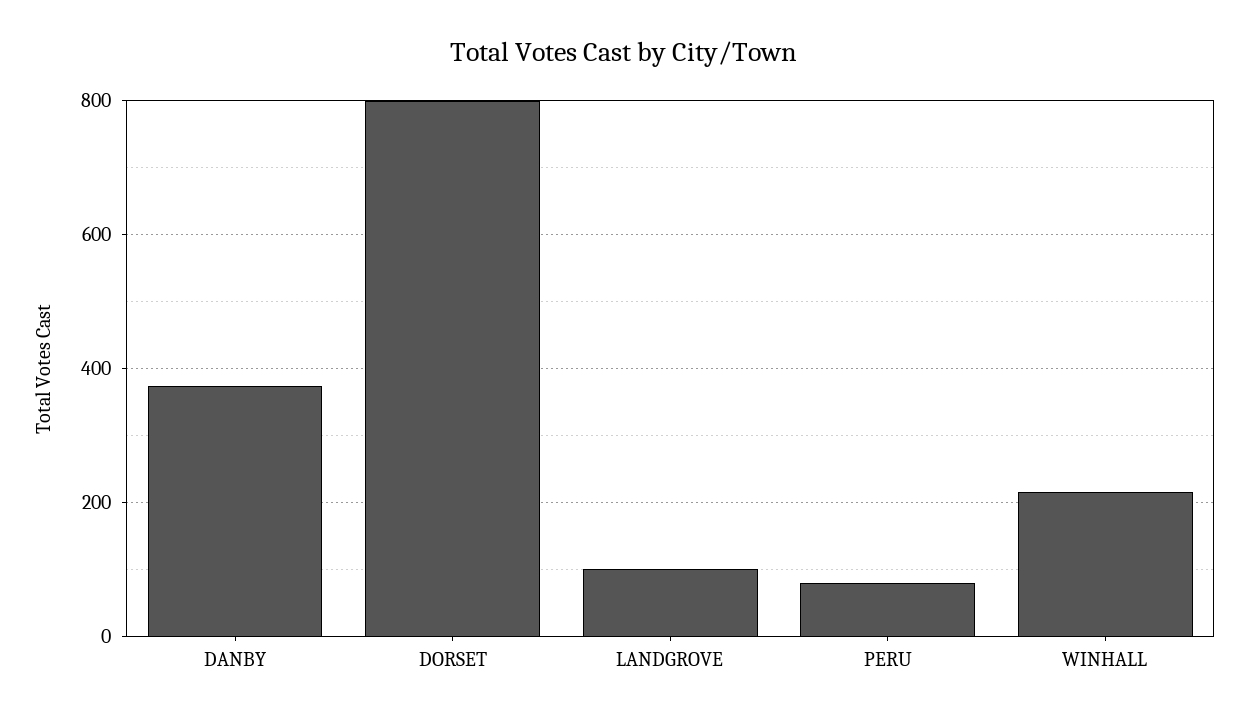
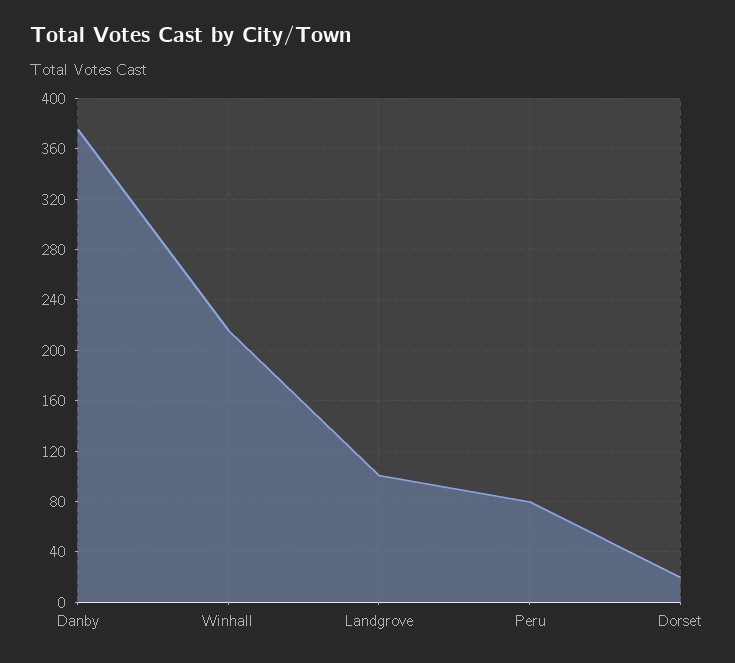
  {
    "DANBY": 375,
-   "DORSET": 800,
+   "DORSET": 20,
    "LANDGROVE": 100,
    "PERU": 80,
    "WINHALL": 215
  }

